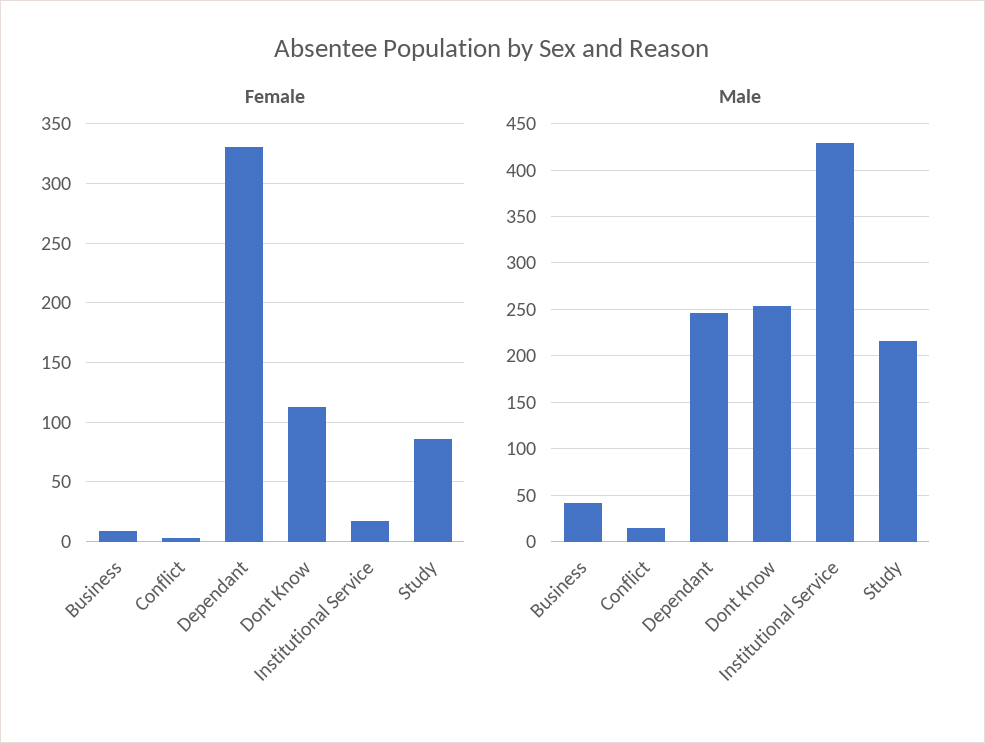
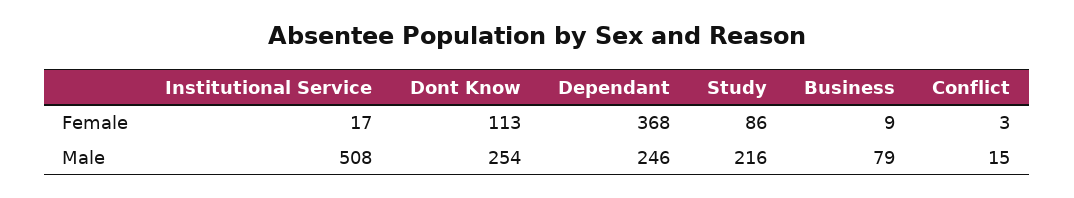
  {
    "Female": {
      "Business": 9,
      "Conflict": 3,
-     "Dependant": 330,
+     "Dependant": 368,
      "Dont Know": 113,
      "Institutional Service": 17,
      "Study": 86
    },
    "Male": {
-     "Business": 40,
+     "Business": 79,
      "Conflict": 15,
      "Dependant": 246,
      "Dont Know": 254,
-     "Institutional Service": 430,
+     "Institutional Service": 508,
      "Study": 216
    }
  }

